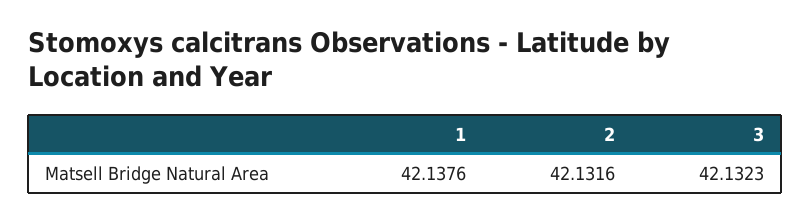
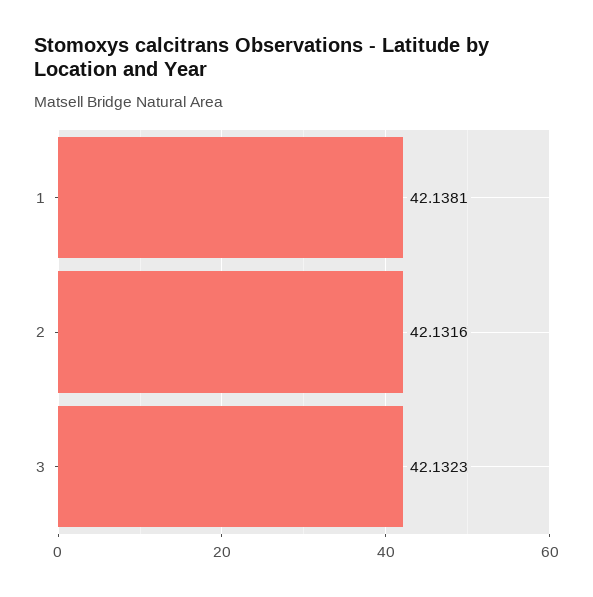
  {
-   "1": 42.1376,
+   "1": 42.1381,
    "2": 42.1316,
    "3": 42.1323
  }

